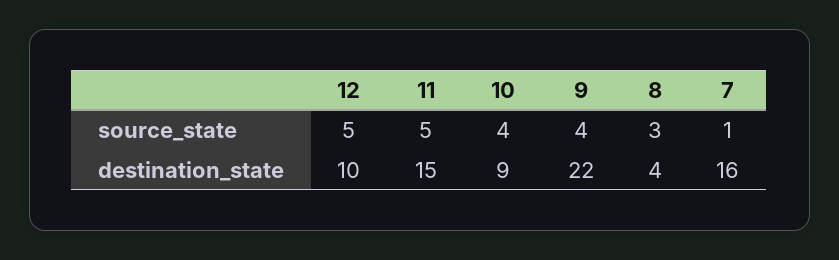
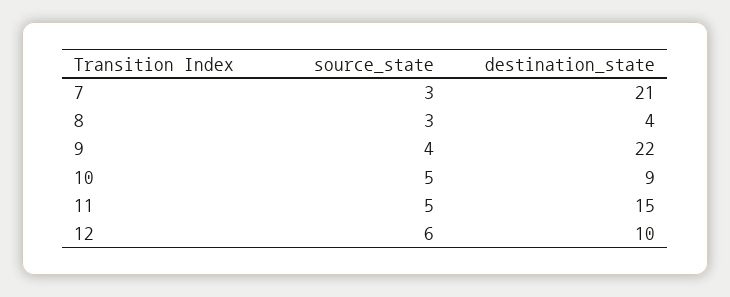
  {
    "12": {
-     "source_state": 5,
+     "source_state": 6,
      "destination_state": 10
    },
    "11": {
      "source_state": 5,
      "destination_state": 15
    },
    "10": {
-     "source_state": 4,
+     "source_state": 5,
      "destination_state": 9
    },
    "9": {
      "source_state": 4,
      "destination_state": 22
    },
    "8": {
      "source_state": 3,
      "destination_state": 4
    },
    "7": {
-     "source_state": 1,
+     "source_state": 3,
-     "destination_state": 16
+     "destination_state": 21
    }
  }

